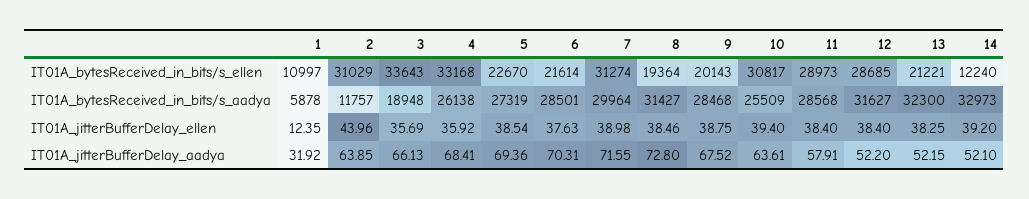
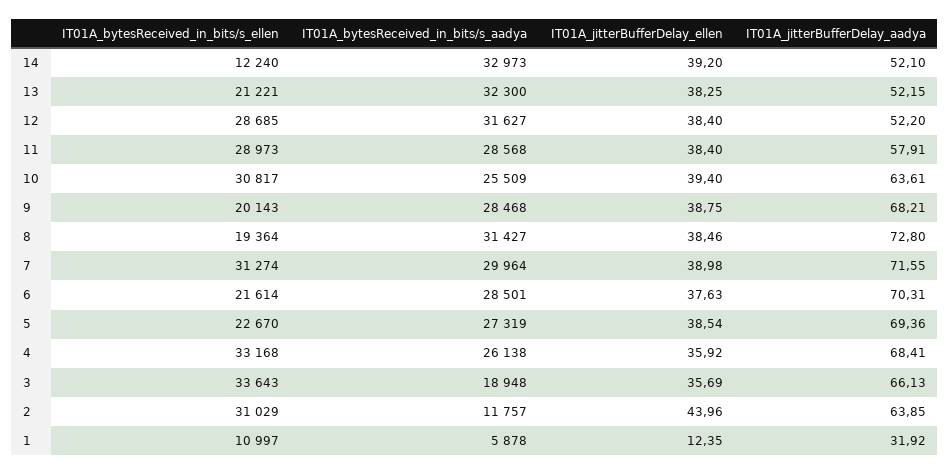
  {
    "1": {
      "IT01A_bytesReceived_in_bits/s_ellen": 10997,
      "IT01A_bytesReceived_in_bits/s_aadya": 5878,
      "IT01A_jitterBufferDelay_ellen": 12.35,
      "IT01A_jitterBufferDelay_aadya": 31.92
    },
    "2": {
      "IT01A_bytesReceived_in_bits/s_ellen": 31029,
      "IT01A_bytesReceived_in_bits/s_aadya": 11757,
      "IT01A_jitterBufferDelay_ellen": 43.96,
      "IT01A_jitterBufferDelay_aadya": 63.85
    },
    "3": {
      "IT01A_bytesReceived_in_bits/s_ellen": 33643,
      "IT01A_bytesReceived_in_bits/s_aadya": 18948,
      "IT01A_jitterBufferDelay_ellen": 35.69,
      "IT01A_jitterBufferDelay_aadya": 66.13
    },
    "4": {
      "IT01A_bytesReceived_in_bits/s_ellen": 33168,
      "IT01A_bytesReceived_in_bits/s_aadya": 26138,
      "IT01A_jitterBufferDelay_ellen": 35.92,
      "IT01A_jitterBufferDelay_aadya": 68.41
    },
    "5": {
      "IT01A_bytesReceived_in_bits/s_ellen": 22670,
      "IT01A_bytesReceived_in_bits/s_aadya": 27319,
      "IT01A_jitterBufferDelay_ellen": 38.54,
      "IT01A_jitterBufferDelay_aadya": 69.36
    },
    "6": {
      "IT01A_bytesReceived_in_bits/s_ellen": 21614,
      "IT01A_bytesReceived_in_bits/s_aadya": 28501,
      "IT01A_jitterBufferDelay_ellen": 37.63,
      "IT01A_jitterBufferDelay_aadya": 70.31
    },
    "7": {
      "IT01A_bytesReceived_in_bits/s_ellen": 31274,
      "IT01A_bytesReceived_in_bits/s_aadya": 29964,
      "IT01A_jitterBufferDelay_ellen": 38.98,
      "IT01A_jitterBufferDelay_aadya": 71.55
    },
    "8": {
      "IT01A_bytesReceived_in_bits/s_ellen": 19364,
      "IT01A_bytesReceived_in_bits/s_aadya": 31427,
      "IT01A_jitterBufferDelay_ellen": 38.46,
      "IT01A_jitterBufferDelay_aadya": 72.8
    },
    "9": {
      "IT01A_bytesReceived_in_bits/s_ellen": 20143,
      "IT01A_bytesReceived_in_bits/s_aadya": 28468,
      "IT01A_jitterBufferDelay_ellen": 38.75,
-     "IT01A_jitterBufferDelay_aadya": 67.52
+     "IT01A_jitterBufferDelay_aadya": 68.21
    },
    "10": {
      "IT01A_bytesReceived_in_bits/s_ellen": 30817,
      "IT01A_bytesReceived_in_bits/s_aadya": 25509,
      "IT01A_jitterBufferDelay_ellen": 39.4,
      "IT01A_jitterBufferDelay_aadya": 63.61
    },
    "11": {
      "IT01A_bytesReceived_in_bits/s_ellen": 28973,
      "IT01A_bytesReceived_in_bits/s_aadya": 28568,
      "IT01A_jitterBufferDelay_ellen": 38.4,
      "IT01A_jitterBufferDelay_aadya": 57.91
    },
    "12": {
      "IT01A_bytesReceived_in_bits/s_ellen": 28685,
      "IT01A_bytesReceived_in_bits/s_aadya": 31627,
      "IT01A_jitterBufferDelay_ellen": 38.4,
      "IT01A_jitterBufferDelay_aadya": 52.2
    },
    "13": {
      "IT01A_bytesReceived_in_bits/s_ellen": 21221,
      "IT01A_bytesReceived_in_bits/s_aadya": 32300,
      "IT01A_jitterBufferDelay_ellen": 38.25,
      "IT01A_jitterBufferDelay_aadya": 52.15
    },
    "14": {
      "IT01A_bytesReceived_in_bits/s_ellen": 12240,
      "IT01A_bytesReceived_in_bits/s_aadya": 32973,
      "IT01A_jitterBufferDelay_ellen": 39.2,
      "IT01A_jitterBufferDelay_aadya": 52.1
    }
  }

